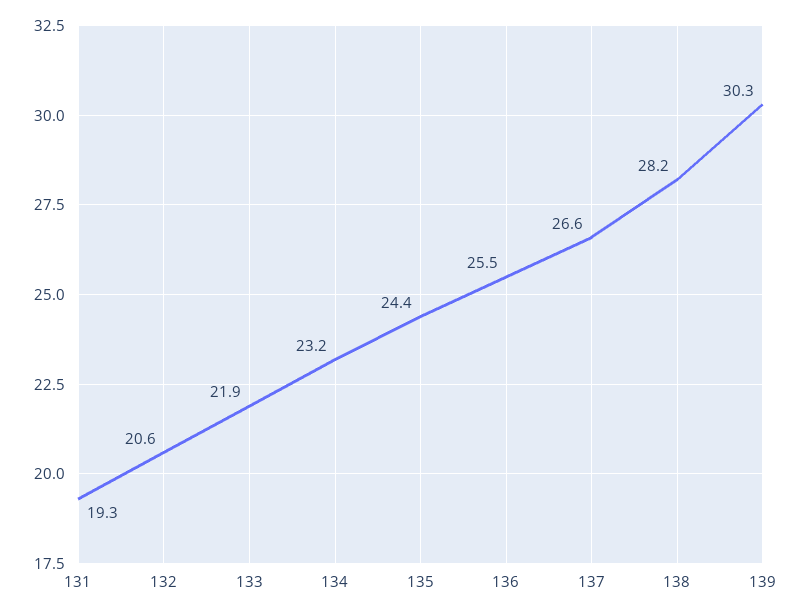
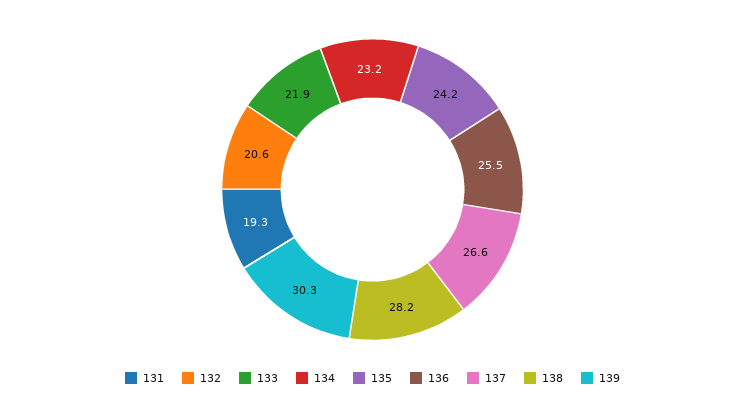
  {
    "131": 19.3,
    "132": 20.6,
    "133": 21.9,
    "134": 23.2,
-   "135": 24.4,
+   "135": 24.2,
    "136": 25.5,
    "137": 26.6,
    "138": 28.2,
    "139": 30.3
  }

